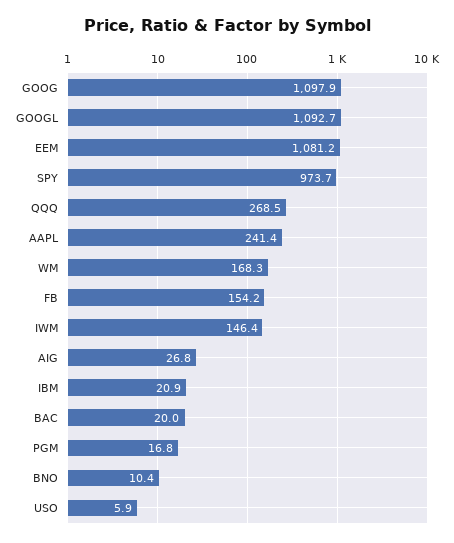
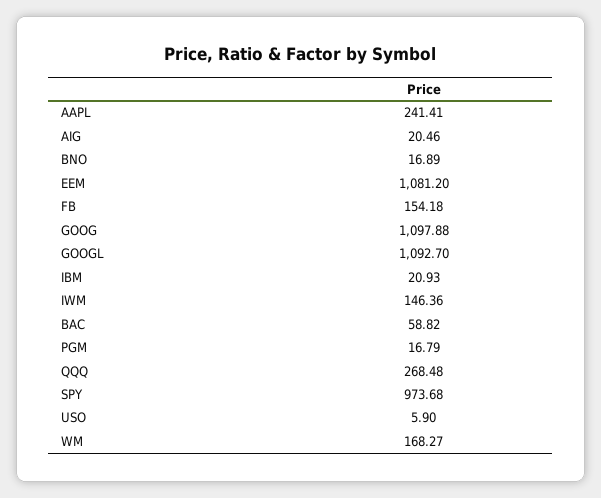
  {
    "GOOG": 1097.88,
    "GOOGL": 1092.7,
    "EEM": 1081.2,
    "SPY": 973.68,
    "QQQ": 268.48,
    "AAPL": 241.41,
    "WM": 168.27,
    "FB": 154.18,
    "IWM": 146.36,
-   "AIG": 26.8,
+   "AIG": 20.46,
    "IBM": 20.93,
-   "BAC": 20,
+   "BAC": 58.82,
    "PGM": 16.79,
-   "BNO": 10.4,
+   "BNO": 16.89,
    "USO": 5.9
  }

